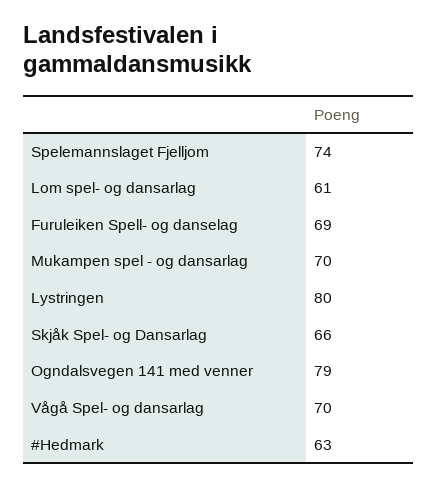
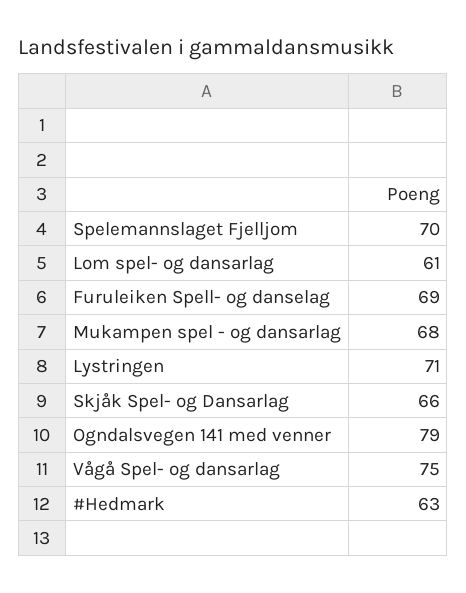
  {
-   "Spelemannslaget Fjelljom": 74,
+   "Spelemannslaget Fjelljom": 70,
    "Lom spel- og dansarlag": 61,
    "Furuleiken Spell- og danselag": 69,
-   "Mukampen spel - og dansarlag": 70,
+   "Mukampen spel - og dansarlag": 68,
-   "Lystringen": 80,
+   "Lystringen": 71,
    "Skjåk Spel- og Dansarlag": 66,
    "Ogndalsvegen 141 med venner": 79,
-   "Vågå Spel- og dansarlag": 70,
+   "Vågå Spel- og dansarlag": 75,
    "#Hedmark": 63
  }

